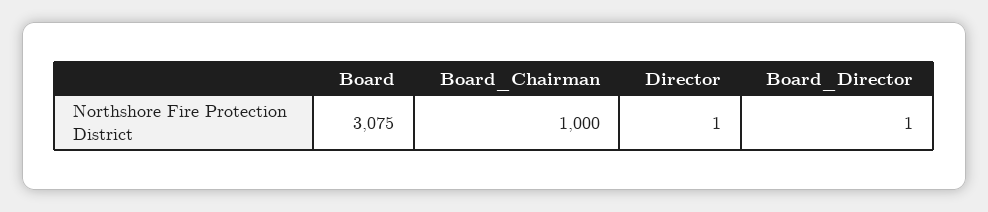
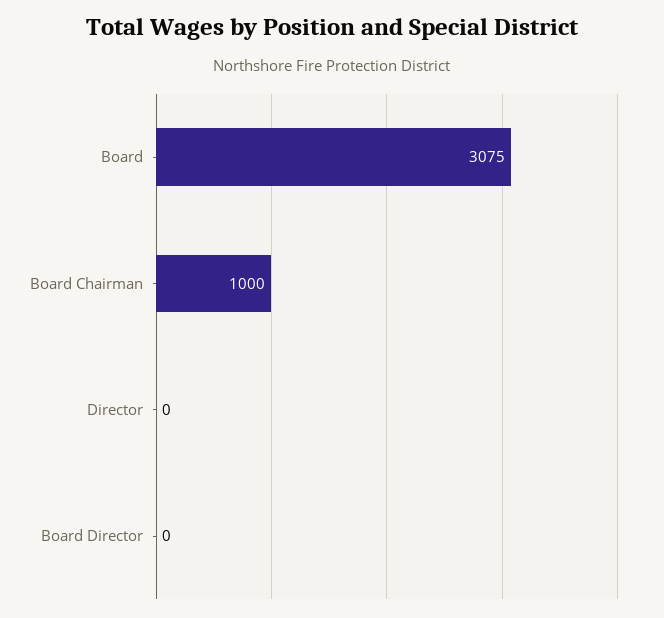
  {
    "Board": 3075,
    "Board_Chairman": 1000,
-   "Director": 1,
+   "Director": 0,
-   "Board_Director": 1
+   "Board_Director": 0
  }

